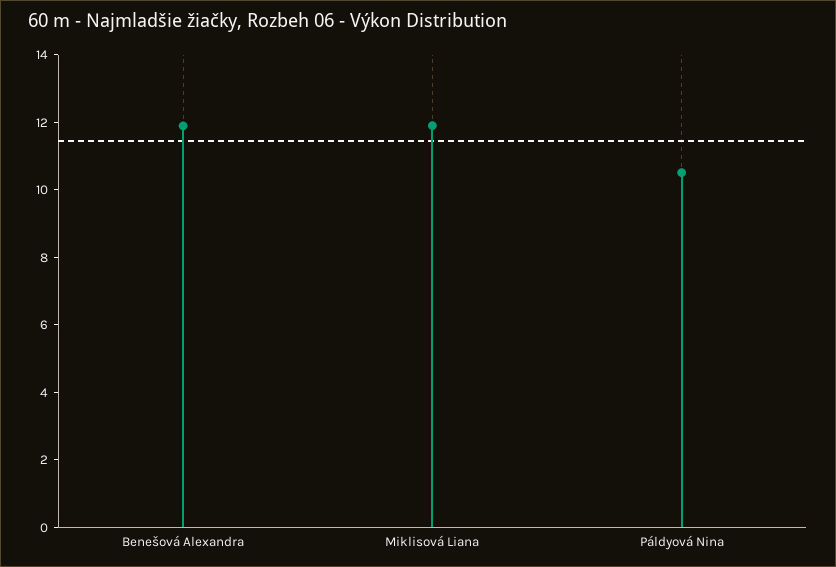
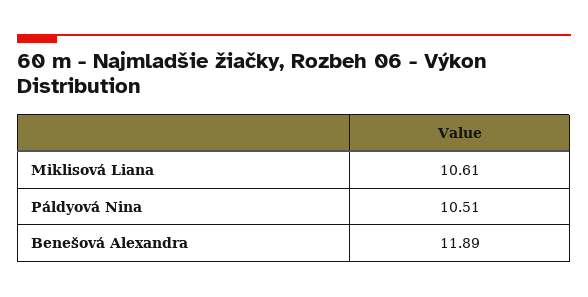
  {
    "Benešová Alexandra": 11.89,
-   "Miklisová Liana": 12,
+   "Miklisová Liana": 10.61,
    "Páldyová Nina": 10.51
  }

